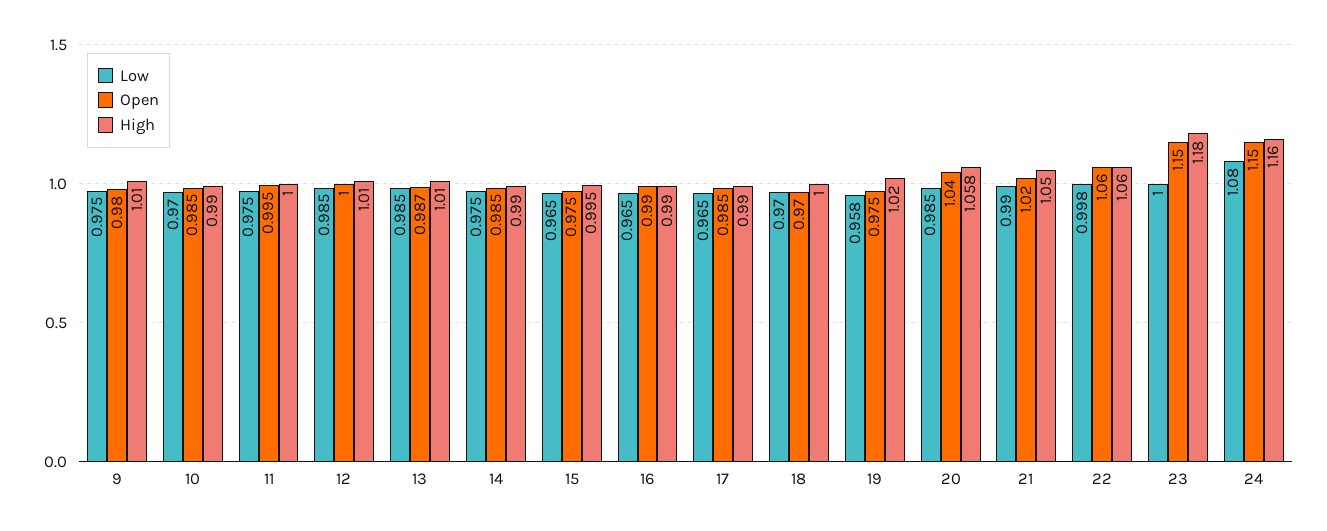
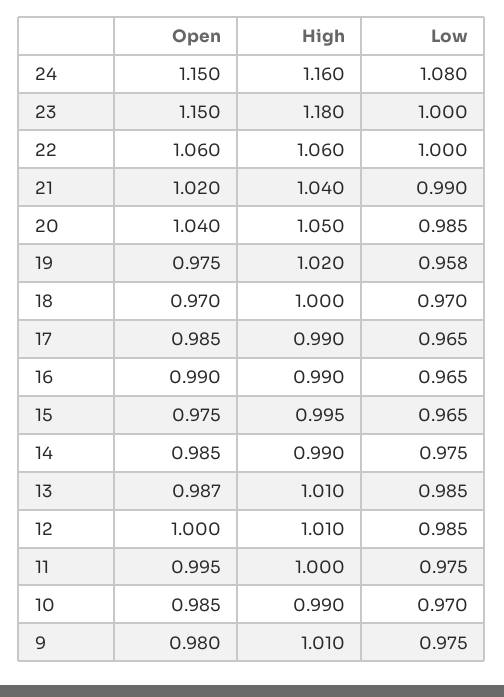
  {
    "Low": {
      "9": 0.975,
      "10": 0.97,
      "11": 0.975,
      "12": 0.985,
      "13": 0.985,
      "14": 0.975,
      "15": 0.965,
      "16": 0.965,
      "17": 0.965,
      "18": 0.97,
      "19": 0.958,
      "20": 0.985,
      "21": 0.99,
-     "22": 0.998,
+     "22": 1,
      "23": 1,
      "24": 1.08
    },
    "Open": {
      "9": 0.98,
      "10": 0.985,
      "11": 0.995,
      "12": 1,
      "13": 0.987,
      "14": 0.985,
      "15": 0.975,
      "16": 0.99,
      "17": 0.985,
      "18": 0.97,
      "19": 0.975,
      "20": 1.04,
      "21": 1.02,
      "22": 1.06,
      "23": 1.15,
      "24": 1.15
    },
    "High": {
      "9": 1.01,
      "10": 0.99,
      "11": 1,
      "12": 1.01,
      "13": 1.01,
      "14": 0.99,
      "15": 0.995,
      "16": 0.99,
      "17": 0.99,
      "18": 1,
      "19": 1.02,
-     "20": 1.058,
+     "20": 1.05,
-     "21": 1.05,
+     "21": 1.04,
      "22": 1.06,
      "23": 1.18,
      "24": 1.16
    }
  }

